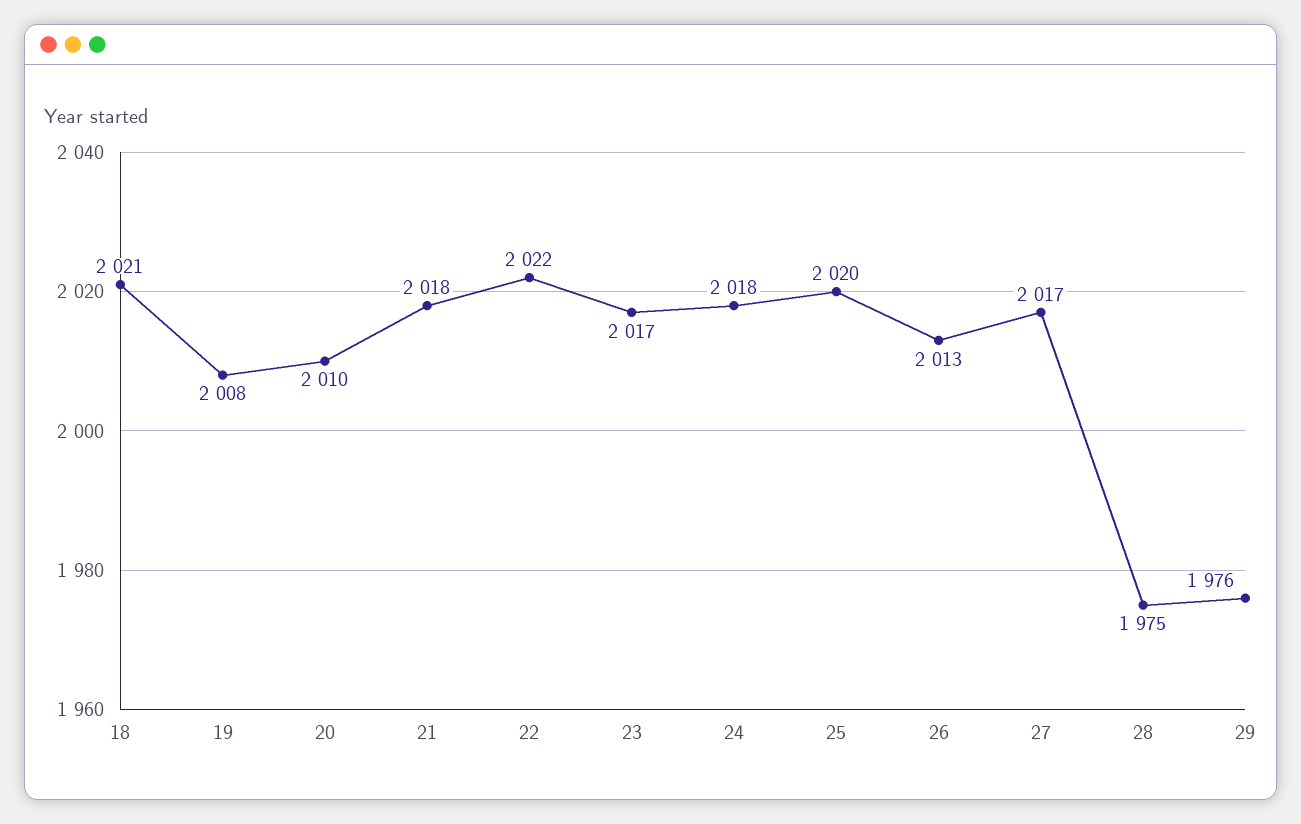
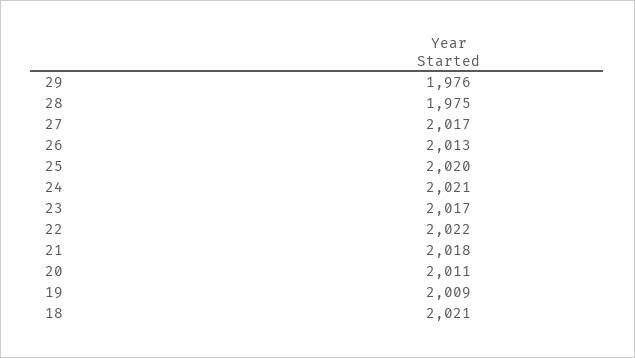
  {
    "18": 2021,
-   "19": 2008,
+   "19": 2009,
-   "20": 2010,
+   "20": 2011,
    "21": 2018,
    "22": 2022,
    "23": 2017,
-   "24": 2018,
+   "24": 2021,
    "25": 2020,
    "26": 2013,
    "27": 2017,
    "28": 1975,
    "29": 1976
  }

